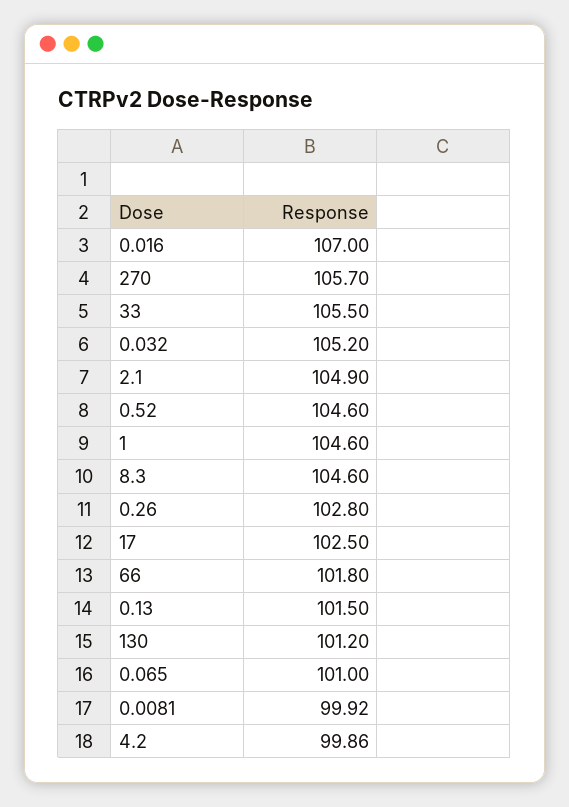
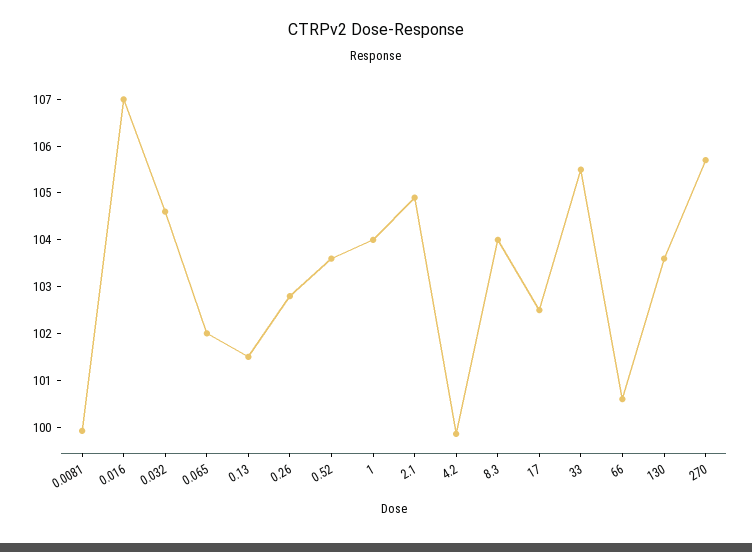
  {
    "0.016": 107,
    "270": 105.7,
    "33": 105.5,
-   "0.032": 105.2,
+   "0.032": 104.6,
    "2.1": 104.9,
-   "0.52": 104.6,
+   "0.52": 103.6,
-   "1": 104.6,
+   "1": 104,
-   "8.3": 104.6,
+   "8.3": 104,
    "0.26": 102.8,
    "17": 102.5,
-   "66": 101.8,
+   "66": 100.6,
    "0.13": 101.5,
-   "130": 101.2,
+   "130": 103.6,
-   "0.065": 101,
+   "0.065": 102,
    "0.0081": 99.92,
    "4.2": 99.86
  }

